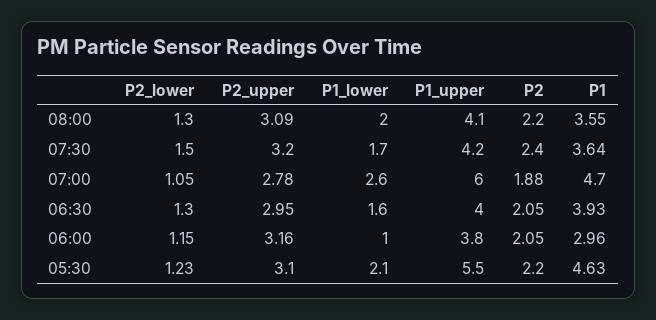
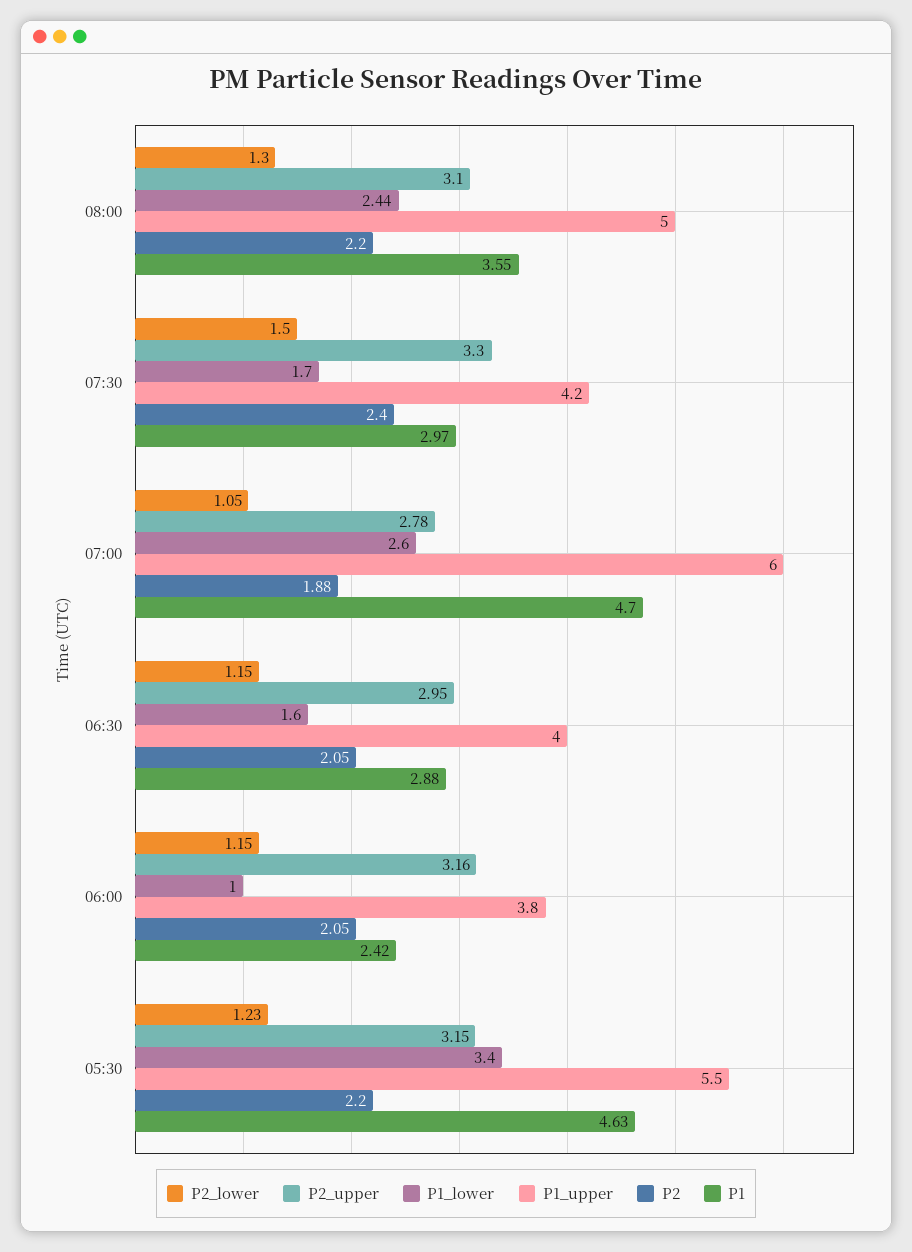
  {
    "P2_lower": {
      "08:00": 1.3,
      "07:30": 1.5,
      "07:00": 1.05,
-     "06:30": 1.3,
+     "06:30": 1.15,
      "06:00": 1.15,
      "05:30": 1.23
    },
    "P2_upper": {
-     "08:00": 3.09,
+     "08:00": 3.1,
-     "07:30": 3.2,
+     "07:30": 3.3,
      "07:00": 2.78,
      "06:30": 2.95,
      "06:00": 3.16,
-     "05:30": 3.1
+     "05:30": 3.15
    },
    "P1_lower": {
-     "08:00": 2,
+     "08:00": 2.44,
      "07:30": 1.7,
      "07:00": 2.6,
      "06:30": 1.6,
      "06:00": 1,
-     "05:30": 2.1
+     "05:30": 3.4
    },
    "P1_upper": {
-     "08:00": 4.1,
+     "08:00": 5,
      "07:30": 4.2,
      "07:00": 6,
      "06:30": 4,
      "06:00": 3.8,
      "05:30": 5.5
    },
    "P2": {
      "08:00": 2.2,
      "07:30": 2.4,
      "07:00": 1.88,
      "06:30": 2.05,
      "06:00": 2.05,
      "05:30": 2.2
    },
    "P1": {
      "08:00": 3.55,
-     "07:30": 3.64,
+     "07:30": 2.97,
      "07:00": 4.7,
-     "06:30": 3.93,
+     "06:30": 2.88,
-     "06:00": 2.96,
+     "06:00": 2.42,
      "05:30": 4.63
    }
  }

